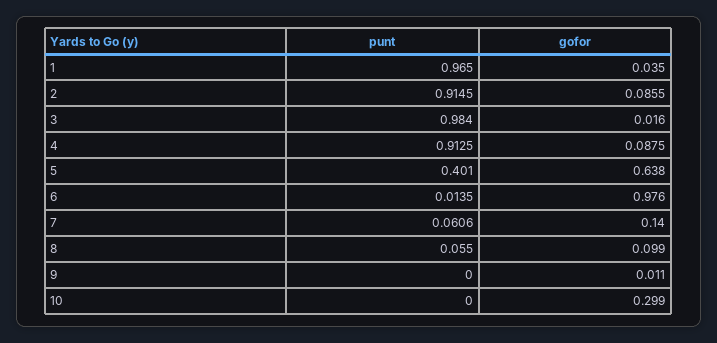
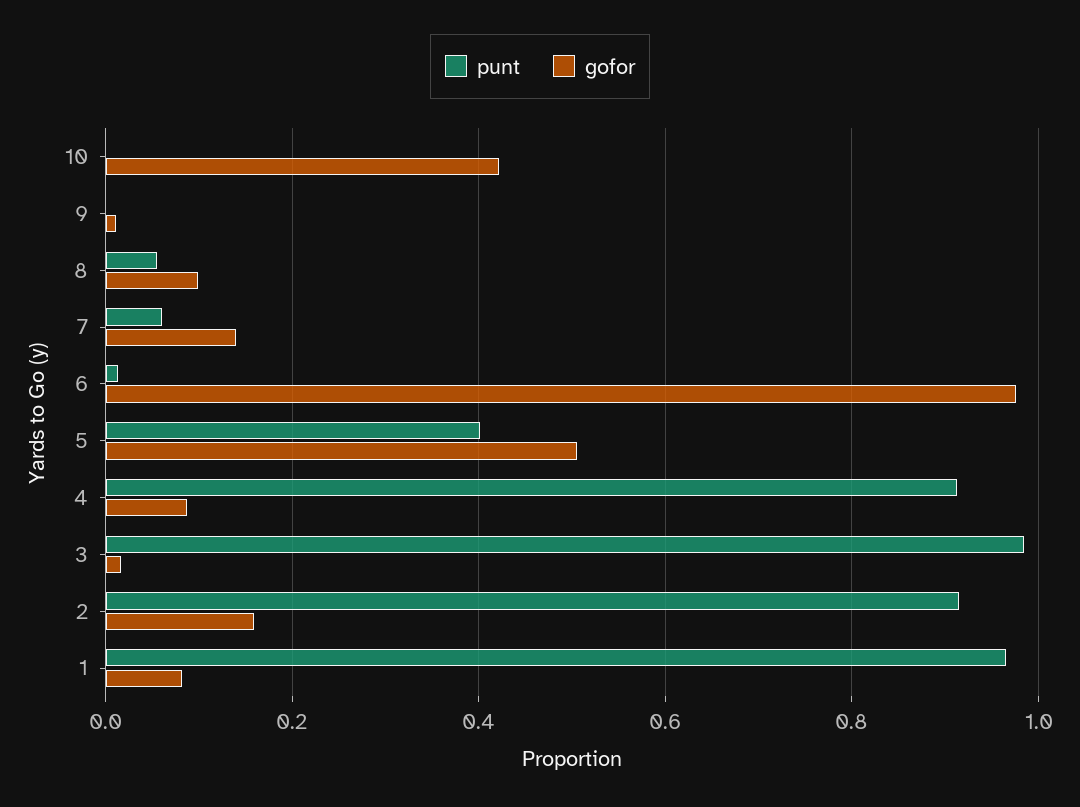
  {
    "punt": {
      "1": 0.965,
      "2": 0.9145,
      "3": 0.984,
      "4": 0.9125,
      "5": 0.401,
      "6": 0.0135,
      "7": 0.0606,
      "8": 0.055,
      "9": 0,
      "10": 0
    },
    "gofor": {
-     "1": 0.035,
+     "1": 0.08,
-     "2": 0.0855,
+     "2": 0.16,
      "3": 0.016,
      "4": 0.0875,
-     "5": 0.638,
+     "5": 0.5,
      "6": 0.976,
      "7": 0.14,
      "8": 0.099,
      "9": 0.011,
-     "10": 0.299
+     "10": 0.42
    }
  }

